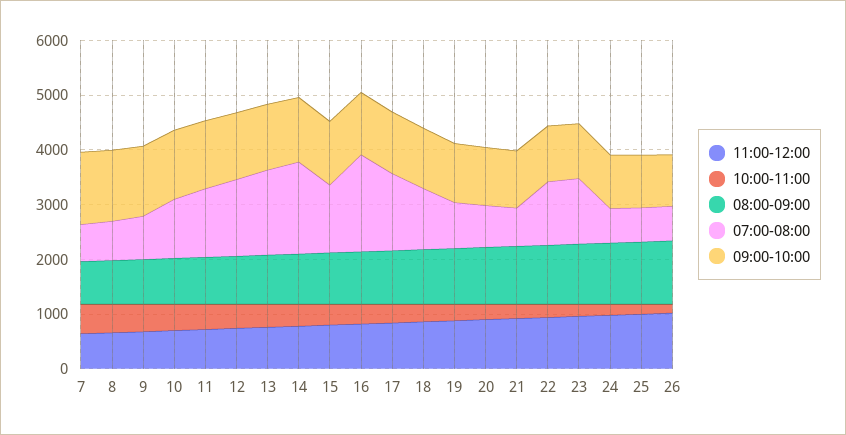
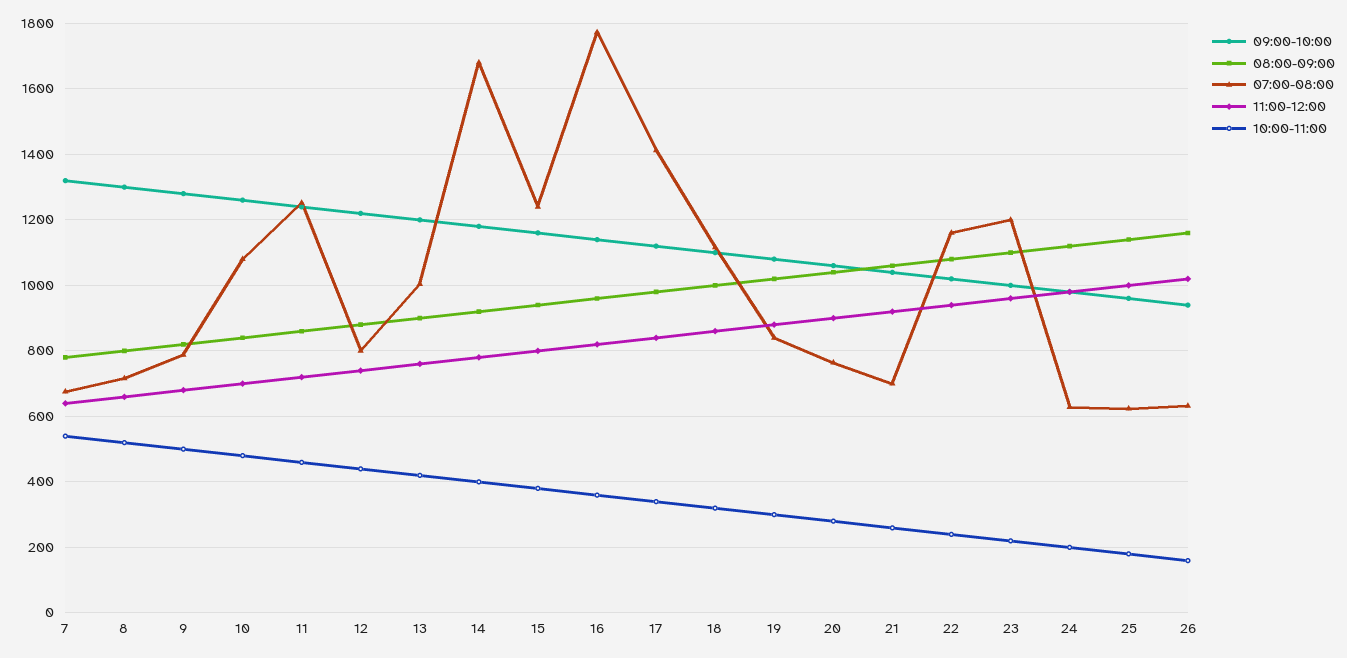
  {
    "11:00-12:00": {
      "7": 640,
      "8": 660,
      "9": 680,
      "10": 700,
      "11": 720,
      "12": 740,
      "13": 760,
      "14": 780,
      "15": 800,
      "16": 820,
      "17": 840,
      "18": 860,
      "19": 880,
      "20": 900,
      "21": 920,
      "22": 940,
      "23": 960,
      "24": 980,
      "25": 1000,
      "26": 1020
    },
    "10:00-11:00": {
      "7": 540,
      "8": 520,
      "9": 500,
      "10": 480,
      "11": 460,
      "12": 440,
      "13": 420,
      "14": 400,
      "15": 380,
      "16": 360,
      "17": 340,
      "18": 320,
      "19": 300,
      "20": 280,
      "21": 260,
      "22": 240,
      "23": 220,
      "24": 200,
      "25": 180,
      "26": 160
    },
    "08:00-09:00": {
      "7": 780,
      "8": 800,
      "9": 820,
      "10": 840,
      "11": 860,
      "12": 880,
      "13": 900,
      "14": 920,
      "15": 940,
      "16": 960,
      "17": 980,
      "18": 1000,
      "19": 1020,
      "20": 1040,
      "21": 1060,
      "22": 1080,
      "23": 1100,
      "24": 1120,
      "25": 1140,
      "26": 1160
    },
    "07:00-08:00": {
      "7": 680,
      "8": 720,
      "9": 780,
      "10": 1080,
      "11": 1260,
-     "12": 1400,
+     "12": 800,
-     "13": 1600,
+     "13": 1000,
      "14": 1680,
      "15": 1240,
      "16": 1780,
      "17": 1420,
      "18": 1120,
      "19": 840,
      "20": 760,
      "21": 700,
      "22": 1160,
      "23": 1200,
      "24": 620,
      "25": 620,
      "26": 640
    },
    "09:00-10:00": {
      "7": 1320,
      "8": 1300,
      "9": 1280,
      "10": 1260,
      "11": 1240,
      "12": 1220,
      "13": 1200,
      "14": 1180,
      "15": 1160,
      "16": 1140,
      "17": 1120,
      "18": 1100,
      "19": 1080,
      "20": 1060,
      "21": 1040,
      "22": 1020,
      "23": 1000,
      "24": 980,
      "25": 960,
      "26": 940
    }
  }

